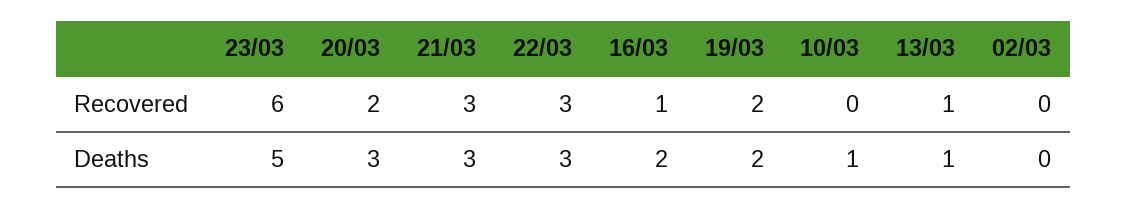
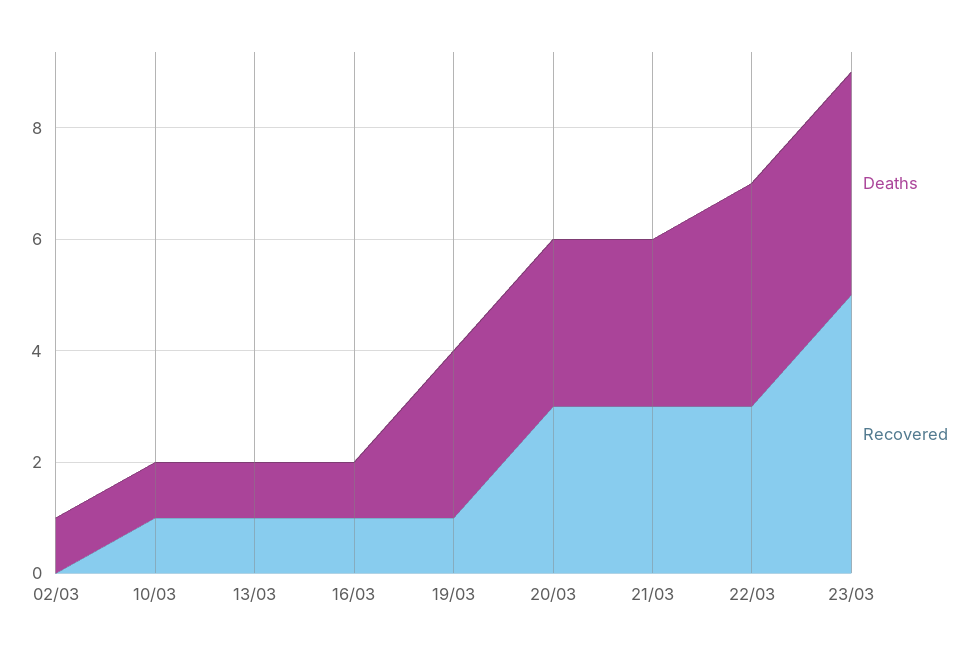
  {
    "Recovered": {
-     "23/03": 6,
+     "23/03": 5,
-     "20/03": 2,
+     "20/03": 3,
      "21/03": 3,
      "22/03": 3,
      "16/03": 1,
-     "19/03": 2,
+     "19/03": 1,
-     "10/03": 0,
+     "10/03": 1,
      "13/03": 1,
      "02/03": 0
    },
    "Deaths": {
-     "23/03": 5,
+     "23/03": 4,
      "20/03": 3,
      "21/03": 3,
-     "22/03": 3,
+     "22/03": 4,
-     "16/03": 2,
+     "16/03": 1,
-     "19/03": 2,
+     "19/03": 3,
      "10/03": 1,
      "13/03": 1,
-     "02/03": 0
+     "02/03": 1
    }
  }

